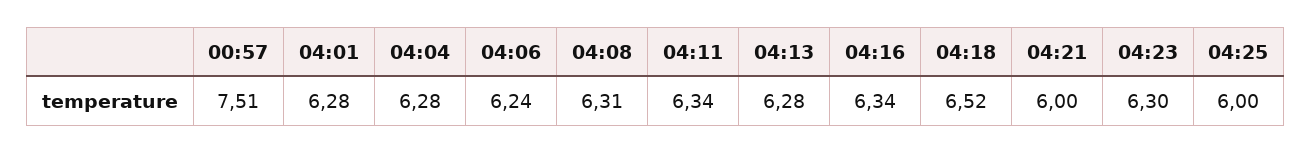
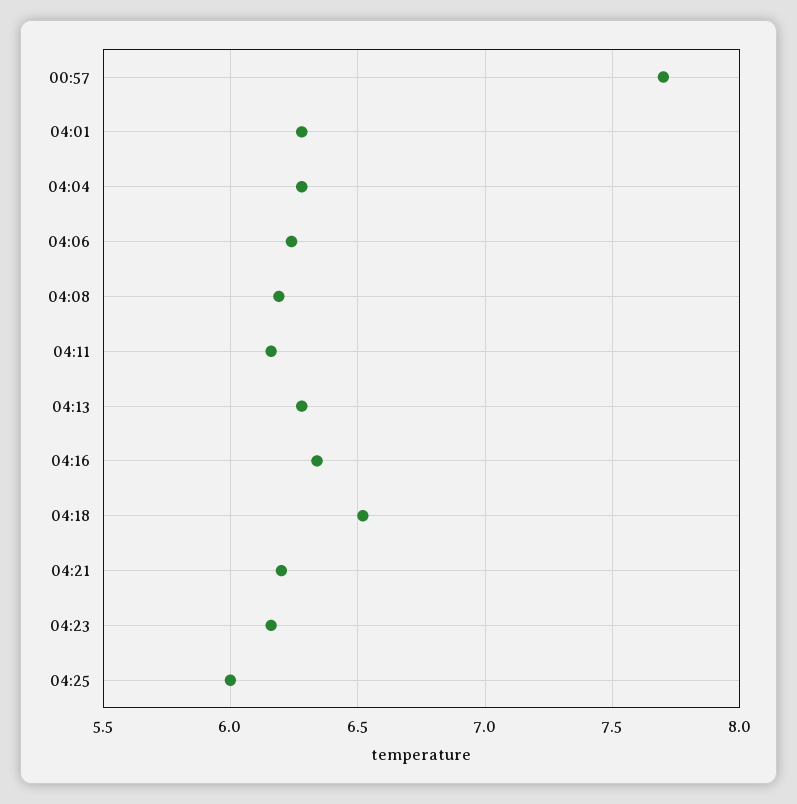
  {
-   "00:57": 7.51,
+   "00:57": 7.7,
    "04:01": 6.28,
    "04:04": 6.28,
    "04:06": 6.24,
-   "04:08": 6.31,
+   "04:08": 6.2,
-   "04:11": 6.34,
+   "04:11": 6.15,
    "04:13": 6.28,
    "04:16": 6.34,
    "04:18": 6.52,
-   "04:21": 6,
+   "04:21": 6.2,
-   "04:23": 6.3,
+   "04:23": 6.15,
    "04:25": 6
  }

